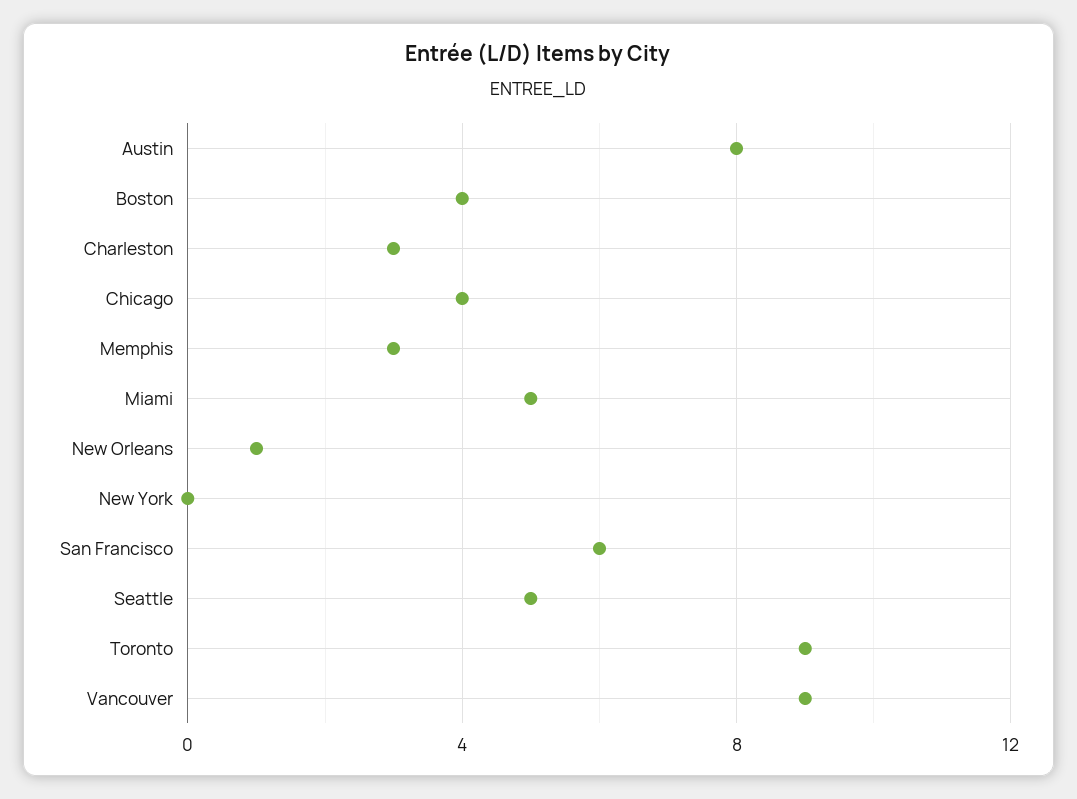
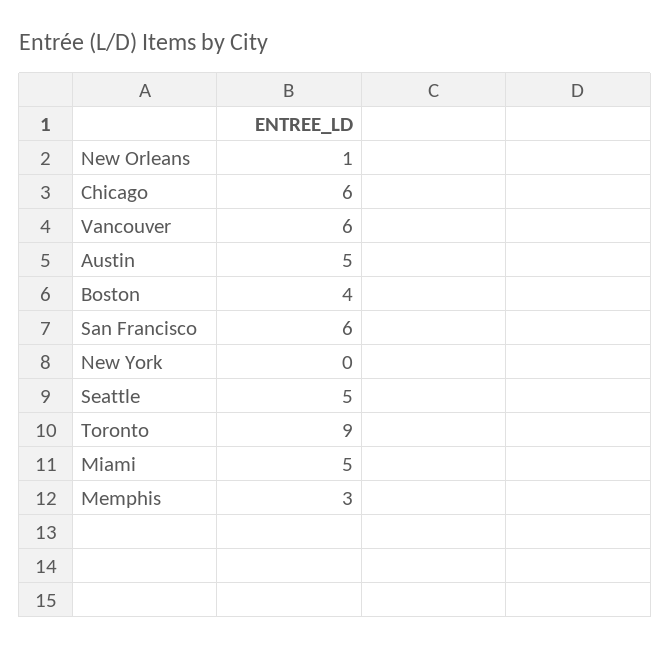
  {
-   "Austin": 8,
+   "Austin": 5,
    "Boston": 4,
-   "Charleston": 3,
-   "Chicago": 4,
+   "Chicago": 6,
    "Memphis": 3,
    "Miami": 5,
    "New Orleans": 1,
    "New York": 0,
    "San Francisco": 6,
    "Seattle": 5,
    "Toronto": 9,
-   "Vancouver": 9
+   "Vancouver": 6
  }

